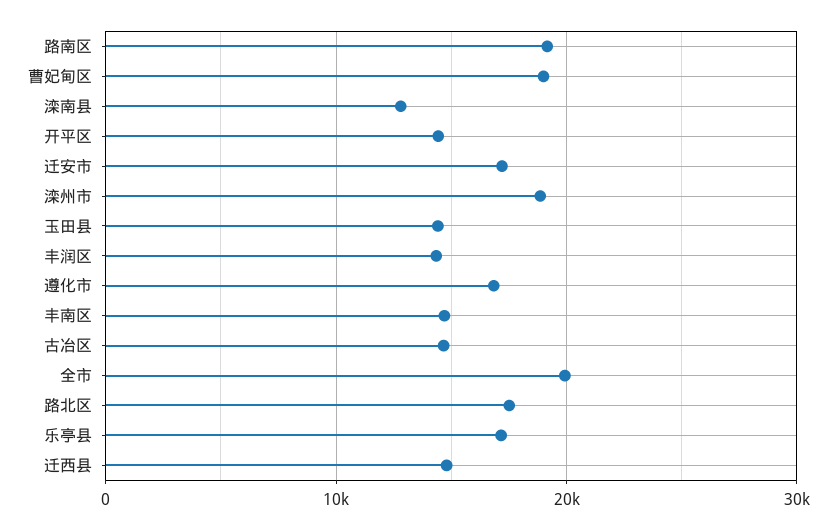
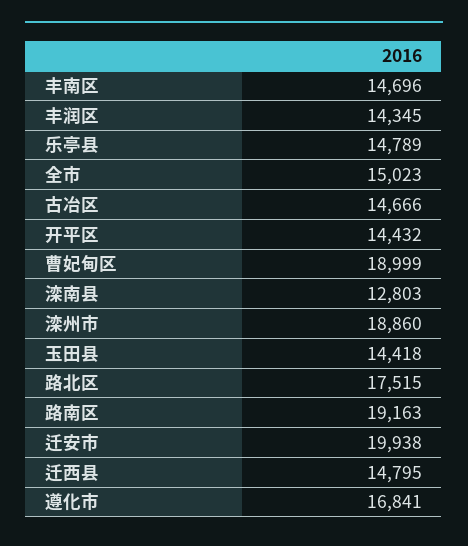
  {
    "路南区": 19163,
    "曹妃甸区": 18999,
    "滦南县": 12803,
    "开平区": 14432,
-   "迁安市": 17000,
+   "迁安市": 19938,
    "滦州市": 18860,
    "玉田县": 14418,
    "丰润区": 14345,
    "遵化市": 16841,
    "丰南区": 14696,
    "古冶区": 14666,
-   "全市": 20000,
+   "全市": 15023,
    "路北区": 17515,
-   "乐亭县": 17000,
+   "乐亭县": 14789,
    "迁西县": 14795
  }

